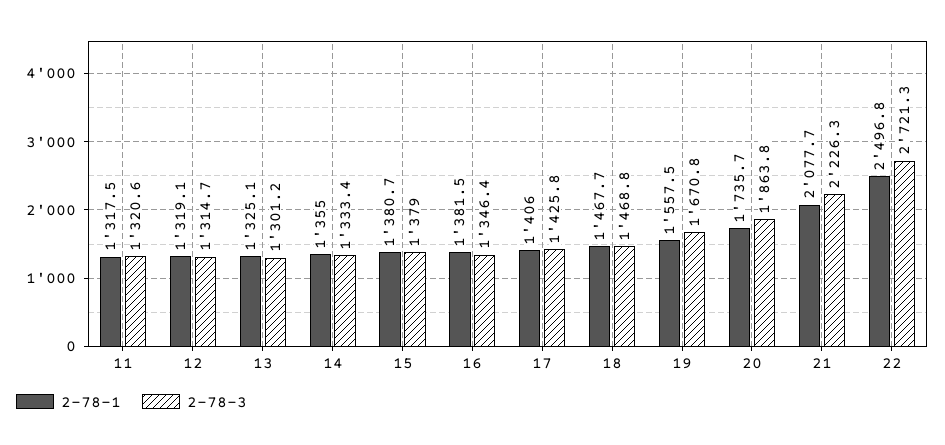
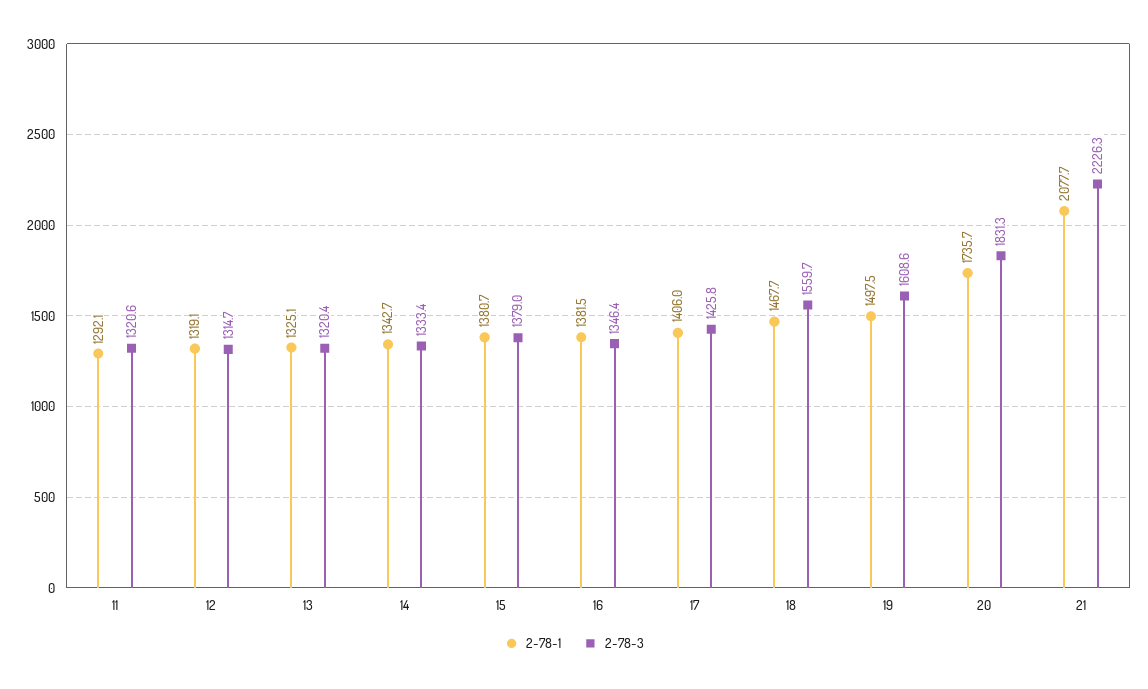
  {
    "2-78-1": {
-     "11": 1317.5,
+     "11": 1292.1,
      "12": 1319.1,
      "13": 1325.1,
-     "14": 1355,
+     "14": 1342.7,
      "15": 1380.7,
      "16": 1381.5,
      "17": 1406,
      "18": 1467.7,
-     "19": 1557.5,
+     "19": 1497.5,
      "20": 1735.7,
-     "21": 2077.7,
+     "21": 2077.7
-     "22": 2496.8
    },
    "2-78-3": {
      "11": 1320.6,
      "12": 1314.7,
-     "13": 1301.2,
+     "13": 1320.4,
      "14": 1333.4,
      "15": 1379,
      "16": 1346.4,
      "17": 1425.8,
-     "18": 1468.8,
+     "18": 1559.7,
-     "19": 1670.8,
+     "19": 1608.6,
-     "20": 1863.8,
+     "20": 1831.3,
-     "21": 2226.3,
+     "21": 2226.3
-     "22": 2721.3
    }
  }

